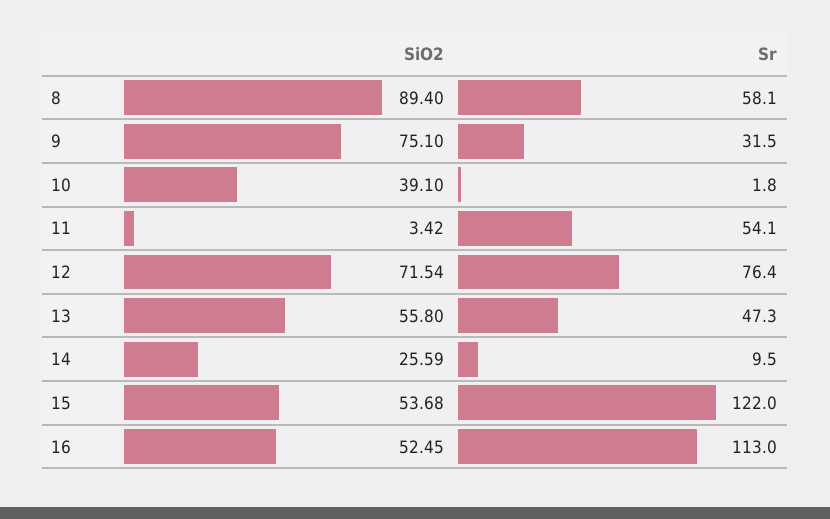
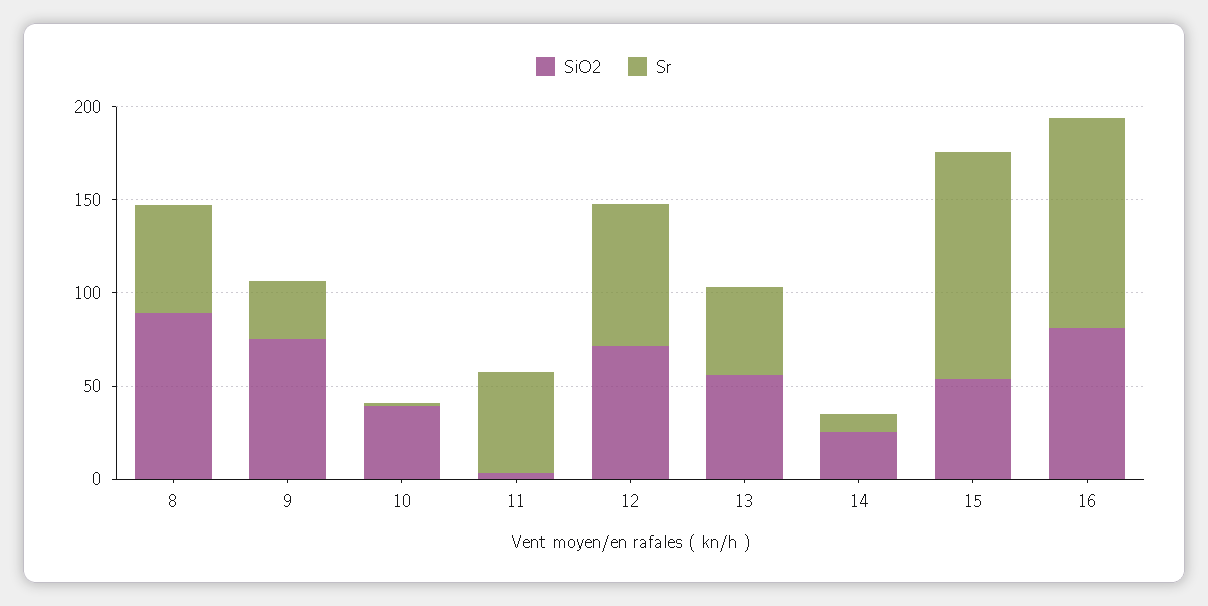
  {
    "SiO2": {
      "8": 89.4,
      "9": 75.1,
      "10": 39.1,
      "11": 3.42,
      "12": 71.54,
      "13": 55.8,
      "14": 25.59,
      "15": 53.68,
-     "16": 52.45
+     "16": 80
    },
    "Sr": {
      "8": 58.1,
      "9": 31.5,
      "10": 1.8,
      "11": 54.1,
      "12": 76.4,
      "13": 47.3,
      "14": 9.5,
      "15": 122,
      "16": 113
    }
  }

